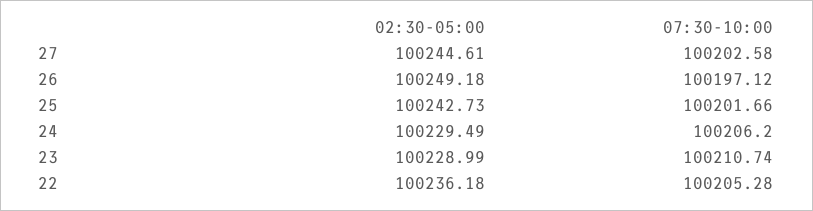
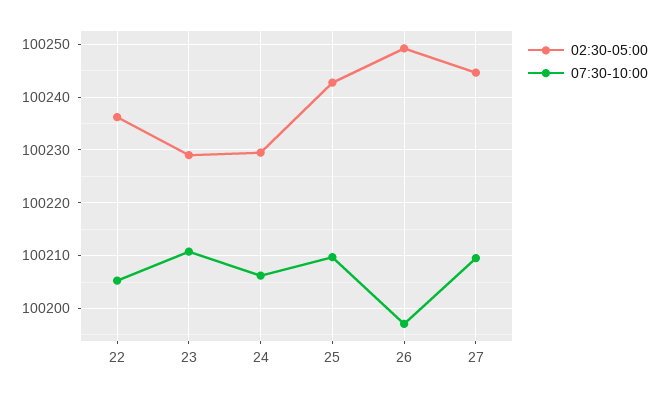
  {
    "02:30-05:00": {
      "27": 100244.61,
      "26": 100249.18,
      "25": 100242.73,
      "24": 100229.49,
      "23": 100228.99,
      "22": 100236.18
    },
    "07:30-10:00": {
-     "27": 100202.58,
+     "27": 100210,
      "26": 100197.12,
-     "25": 100201.66,
+     "25": 100210,
      "24": 100206.2,
      "23": 100210.74,
      "22": 100205.28
    }
  }

